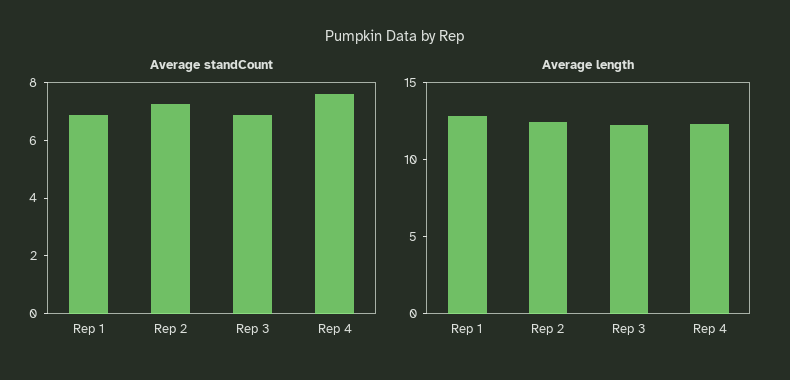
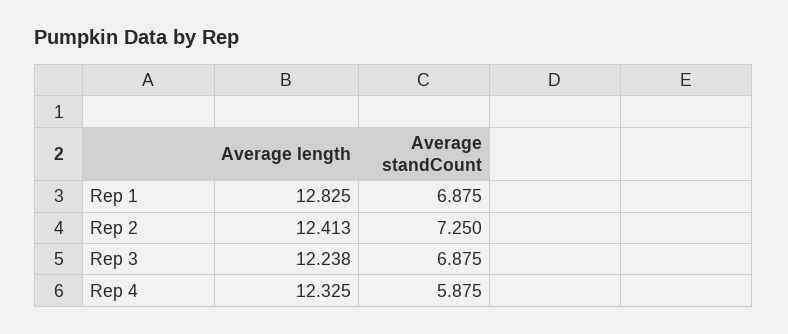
  {
    "Average standCount": {
      "Rep 1": 6.875,
      "Rep 2": 7.25,
      "Rep 3": 6.875,
-     "Rep 4": 7.5
+     "Rep 4": 5.875
    },
    "Average length": {
      "Rep 1": 12.825,
      "Rep 2": 12.413,
      "Rep 3": 12.238,
      "Rep 4": 12.325
    }
  }

